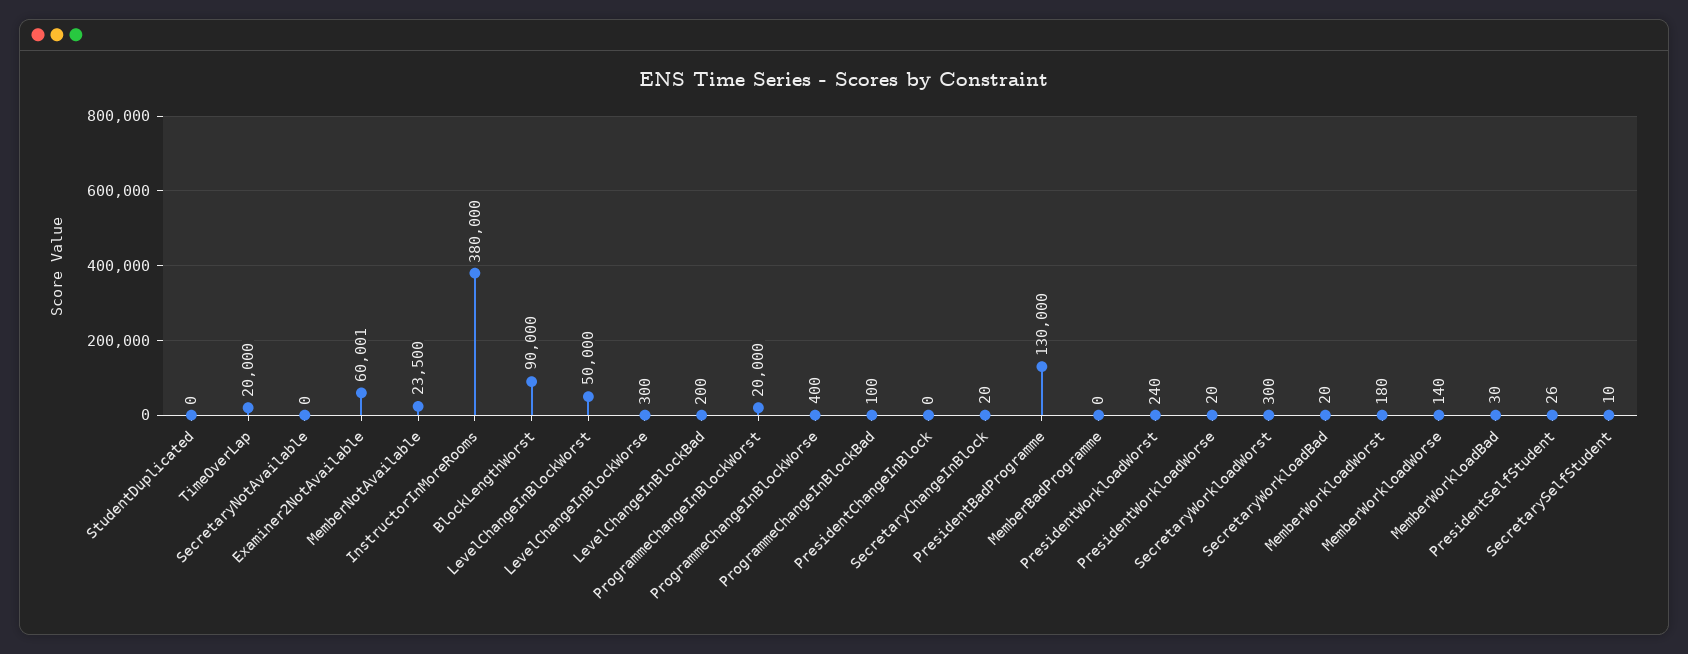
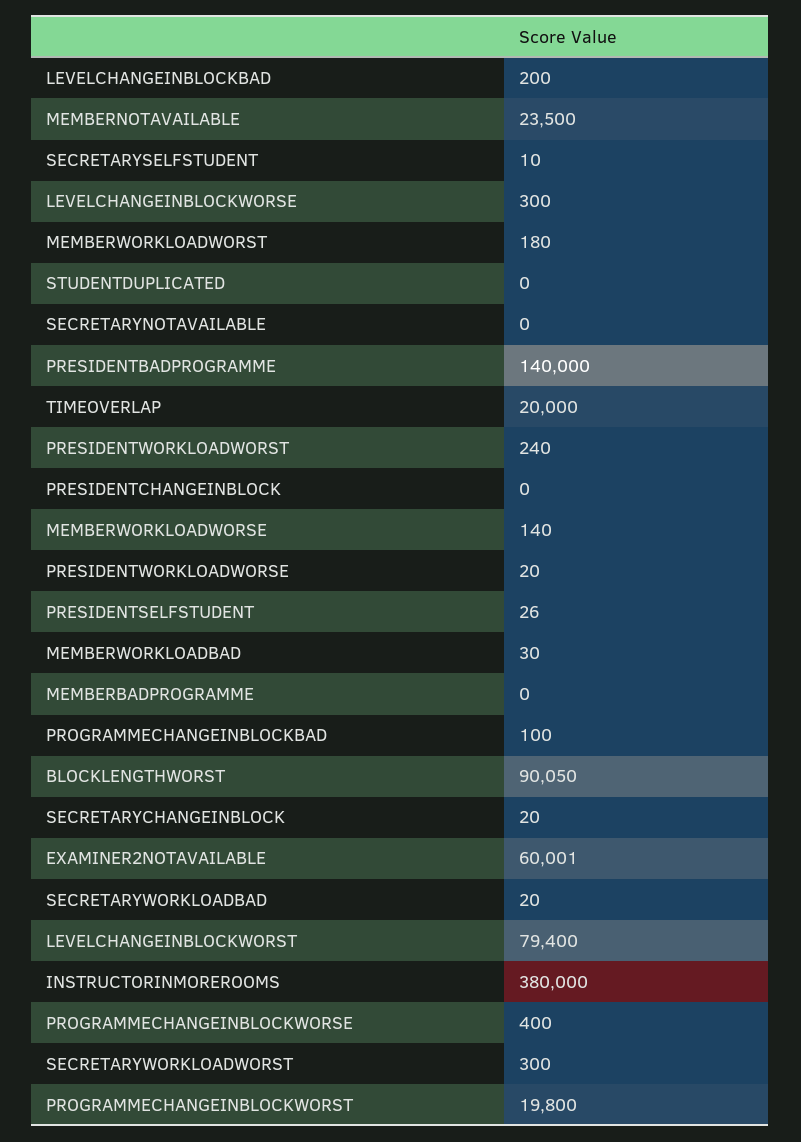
  {
    "StudentDuplicated": 0,
    "TimeOverLap": 20000,
    "SecretaryNotAvailable": 0,
    "Examiner2NotAvailable": 60001,
    "MemberNotAvailable": 23500,
    "InstructorInMoreRooms": 380000,
-   "BlockLengthWorst": 90000,
+   "BlockLengthWorst": 90050,
-   "LevelChangeInBlockWorst": 50000,
+   "LevelChangeInBlockWorst": 79400,
    "LevelChangeInBlockWorse": 300,
    "LevelChangeInBlockBad": 200,
-   "ProgrammeChangeInBlockWorst": 20000,
+   "ProgrammeChangeInBlockWorst": 19800,
    "ProgrammeChangeInBlockWorse": 400,
    "ProgrammeChangeInBlockBad": 100,
    "PresidentChangeInBlock": 0,
    "SecretaryChangeInBlock": 20,
-   "PresidentBadProgramme": 130000,
+   "PresidentBadProgramme": 140000,
    "MemberBadProgramme": 0,
    "PresidentWorkloadWorst": 240,
    "PresidentWorkloadWorse": 20,
    "SecretaryWorkloadWorst": 300,
    "SecretaryWorkloadBad": 20,
    "MemberWorkloadWorst": 180,
    "MemberWorkloadWorse": 140,
    "MemberWorkloadBad": 30,
    "PresidentSelfStudent": 26,
    "SecretarySelfStudent": 10
  }

